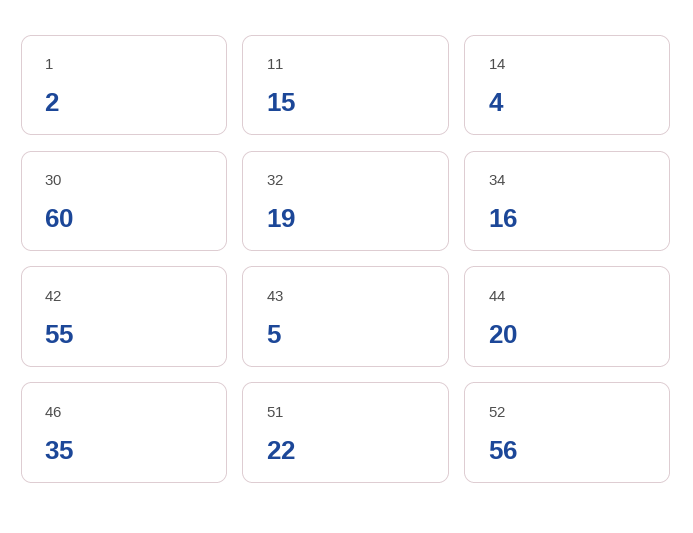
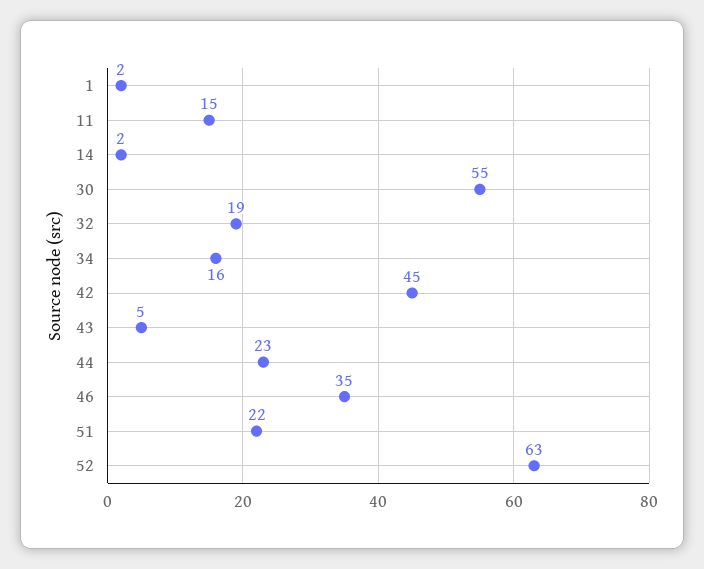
  {
    "1": 2,
    "11": 15,
-   "14": 4,
+   "14": 2,
-   "30": 60,
+   "30": 55,
    "32": 19,
    "34": 16,
-   "42": 55,
+   "42": 45,
    "43": 5,
-   "44": 20,
+   "44": 23,
    "46": 35,
    "51": 22,
-   "52": 56
+   "52": 63
  }

